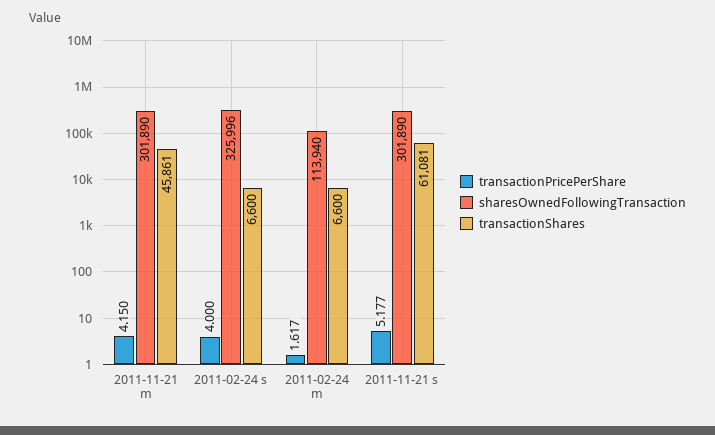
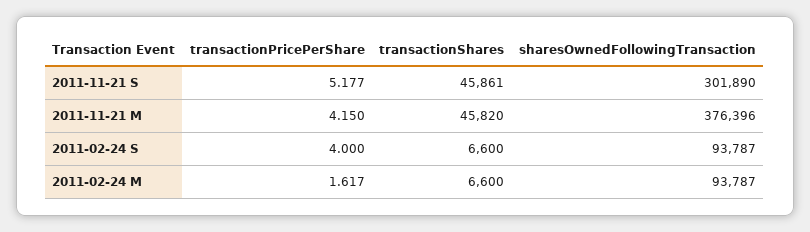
  {
    "transactionPricePerShare": {
      "2011-11-21 m": 4.15,
      "2011-02-24 s": 4,
      "2011-02-24 m": 1.617,
      "2011-11-21 s": 5.177
    },
    "sharesOwnedFollowingTransaction": {
-     "2011-11-21 m": 301890,
+     "2011-11-21 m": 376396,
-     "2011-02-24 s": 325996,
+     "2011-02-24 s": 93787,
-     "2011-02-24 m": 113940,
+     "2011-02-24 m": 93787,
      "2011-11-21 s": 301890
    },
    "transactionShares": {
-     "2011-11-21 m": 45861,
+     "2011-11-21 m": 45820,
      "2011-02-24 s": 6600,
      "2011-02-24 m": 6600,
-     "2011-11-21 s": 61081
+     "2011-11-21 s": 45861
    }
  }

